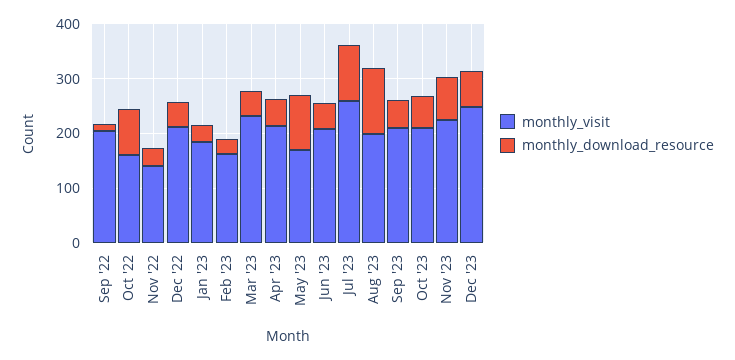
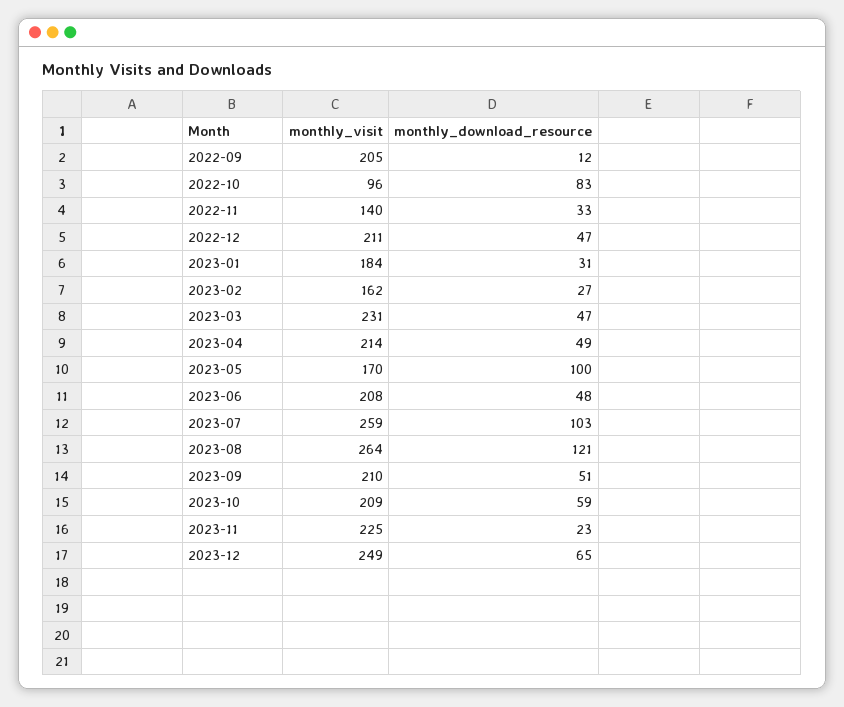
  {
    "monthly_visit": {
      "Sep '22": 205,
-     "Oct '22": 160,
+     "Oct '22": 96,
      "Nov '22": 140,
      "Dec '22": 211,
      "Jan '23": 184,
      "Feb '23": 162,
      "Mar '23": 231,
      "Apr '23": 214,
      "May '23": 170,
      "Jun '23": 208,
      "Jul '23": 259,
-     "Aug '23": 200,
+     "Aug '23": 264,
      "Sep '23": 210,
      "Oct '23": 209,
      "Nov '23": 225,
      "Dec '23": 249
    },
    "monthly_download_resource": {
      "Sep '22": 12,
      "Oct '22": 83,
      "Nov '22": 33,
      "Dec '22": 47,
      "Jan '23": 31,
      "Feb '23": 27,
      "Mar '23": 47,
      "Apr '23": 49,
      "May '23": 100,
      "Jun '23": 48,
      "Jul '23": 103,
      "Aug '23": 121,
      "Sep '23": 51,
      "Oct '23": 59,
-     "Nov '23": 80,
+     "Nov '23": 23,
      "Dec '23": 65
    }
  }

